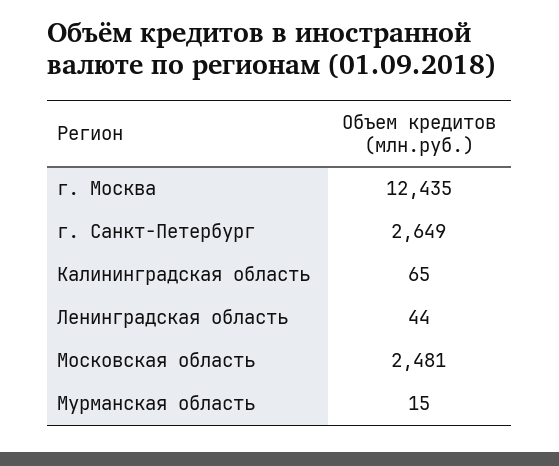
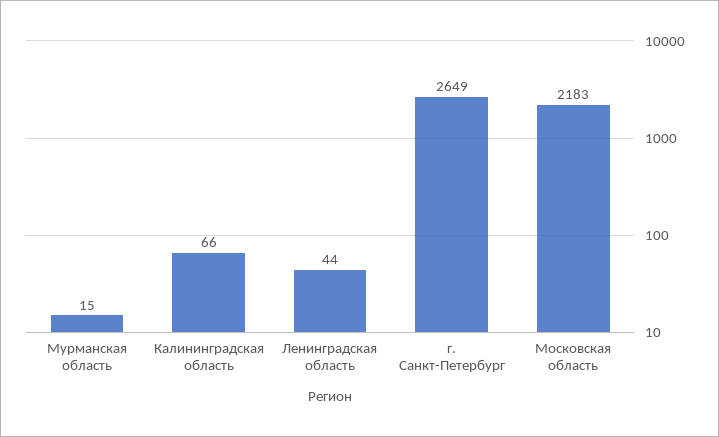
  {
-   "г. Москва": 12435,
    "г. Санкт-Петербург": 2649,
-   "Калининградская область": 65,
+   "Калининградская область": 66,
    "Ленинградская область": 44,
-   "Московская область": 2481,
+   "Московская область": 2183,
    "Мурманская область": 15
  }

